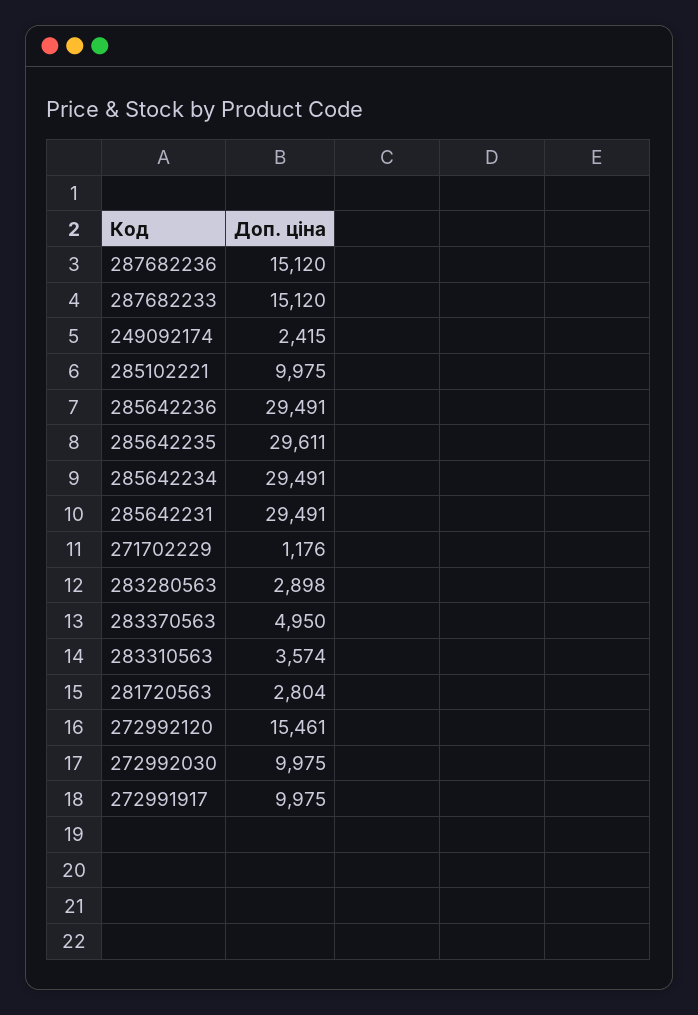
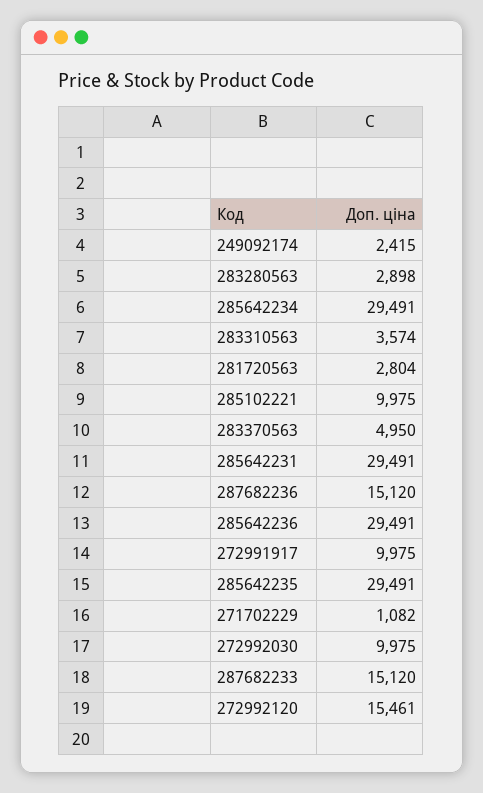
  {
    "287682236": 15120,
    "287682233": 15120,
    "249092174": 2415,
    "285102221": 9975,
    "285642236": 29491,
-   "285642235": 29611,
+   "285642235": 29491,
    "285642234": 29491,
    "285642231": 29491,
-   "271702229": 1176,
+   "271702229": 1082,
    "283280563": 2898,
    "283370563": 4950,
    "283310563": 3574,
    "281720563": 2804,
    "272992120": 15461,
    "272992030": 9975,
    "272991917": 9975
  }

